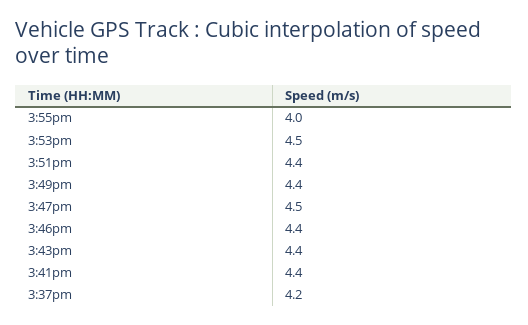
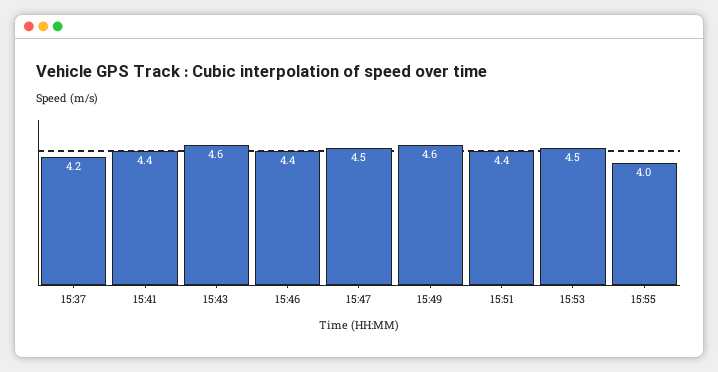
  {
    "3:55pm": 4,
    "3:53pm": 4.5,
    "3:51pm": 4.4,
-   "3:49pm": 4.4,
+   "3:49pm": 4.6,
    "3:47pm": 4.5,
    "3:46pm": 4.4,
-   "3:43pm": 4.4,
+   "3:43pm": 4.6,
    "3:41pm": 4.4,
    "3:37pm": 4.2
  }

